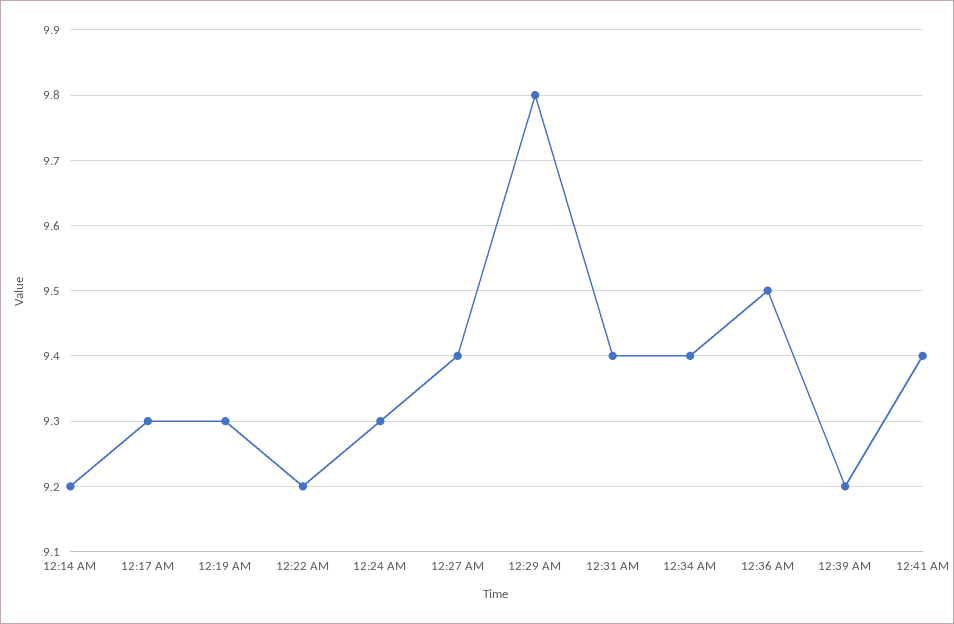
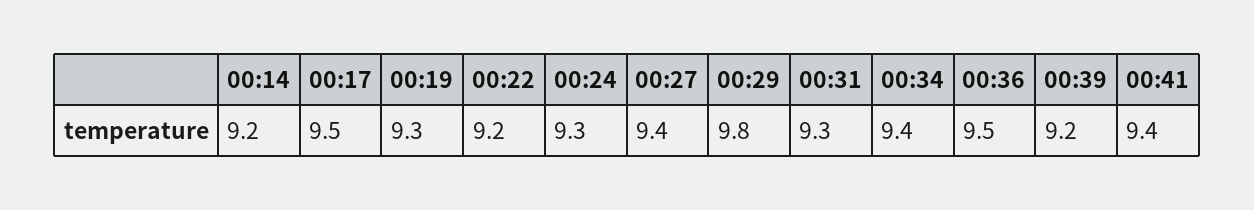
  {
    "12:14 AM": 9.2,
-   "12:17 AM": 9.3,
+   "12:17 AM": 9.5,
    "12:19 AM": 9.3,
    "12:22 AM": 9.2,
    "12:24 AM": 9.3,
    "12:27 AM": 9.4,
    "12:29 AM": 9.8,
-   "12:31 AM": 9.4,
+   "12:31 AM": 9.3,
    "12:34 AM": 9.4,
    "12:36 AM": 9.5,
    "12:39 AM": 9.2,
    "12:41 AM": 9.4
  }

